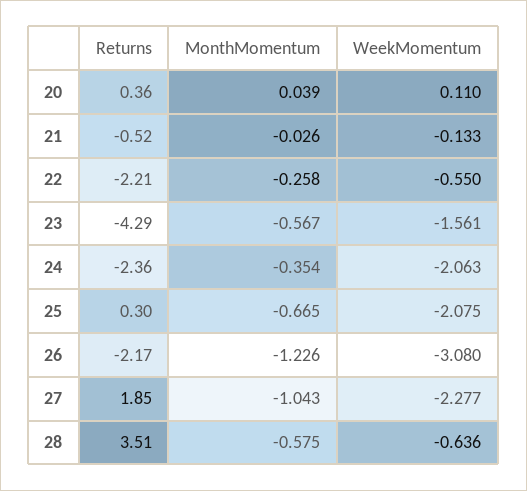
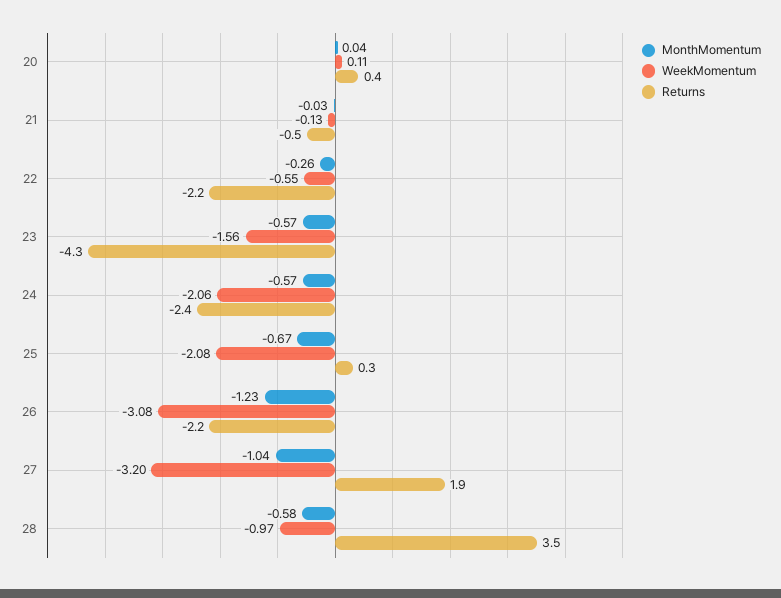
  {
    "Returns": {
      "20": 0.36,
      "21": -0.52,
      "22": -2.21,
      "23": -4.29,
      "24": -2.36,
      "25": 0.3,
      "26": -2.17,
      "27": 1.85,
      "28": 3.51
    },
    "MonthMomentum": {
      "20": 0.039,
      "21": -0.026,
      "22": -0.258,
      "23": -0.567,
-     "24": -0.354,
+     "24": -0.57,
      "25": -0.665,
      "26": -1.226,
      "27": -1.043,
      "28": -0.575
    },
    "WeekMomentum": {
      "20": 0.11,
      "21": -0.133,
      "22": -0.55,
      "23": -1.561,
      "24": -2.063,
      "25": -2.075,
      "26": -3.08,
-     "27": -2.277,
+     "27": -3.2,
-     "28": -0.636
+     "28": -0.97
    }
  }

